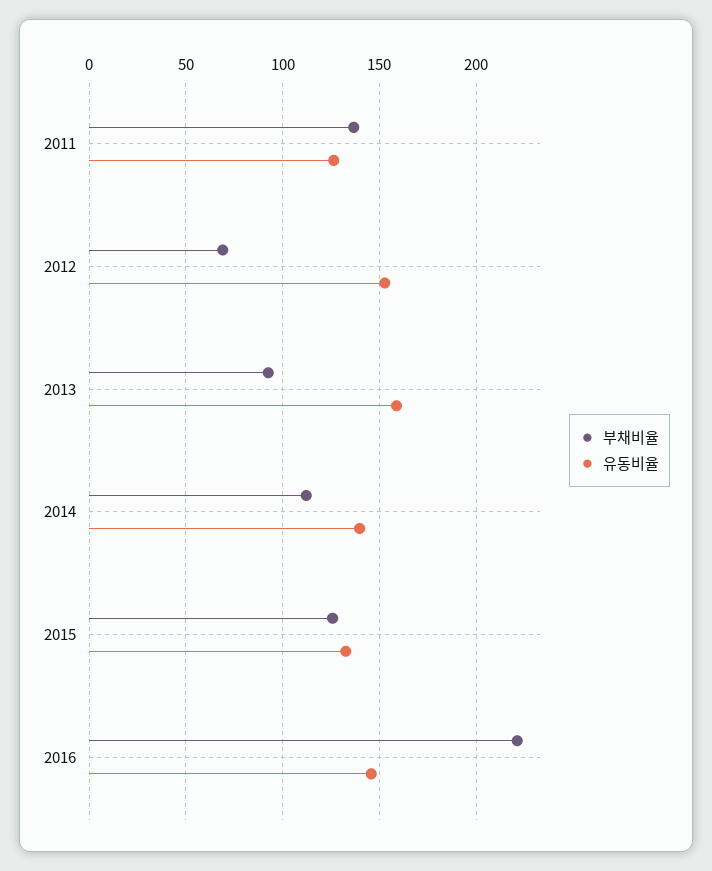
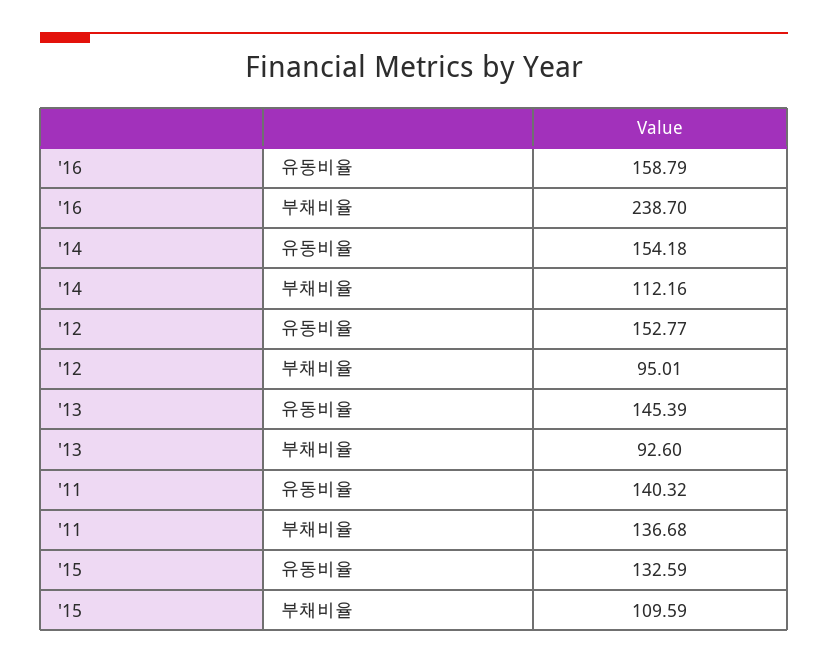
  {
    "부채비율": {
      "2011": 136.68,
-     "2012": 70,
+     "2012": 95.01,
      "2013": 92.6,
      "2014": 112.16,
-     "2015": 125,
+     "2015": 109.59,
-     "2016": 220
+     "2016": 238.7
    },
    "유동비율": {
-     "2011": 125,
+     "2011": 140.32,
      "2012": 152.77,
-     "2013": 160,
+     "2013": 145.39,
-     "2014": 140,
+     "2014": 154.18,
      "2015": 132.59,
-     "2016": 145
+     "2016": 158.79
    }
  }

